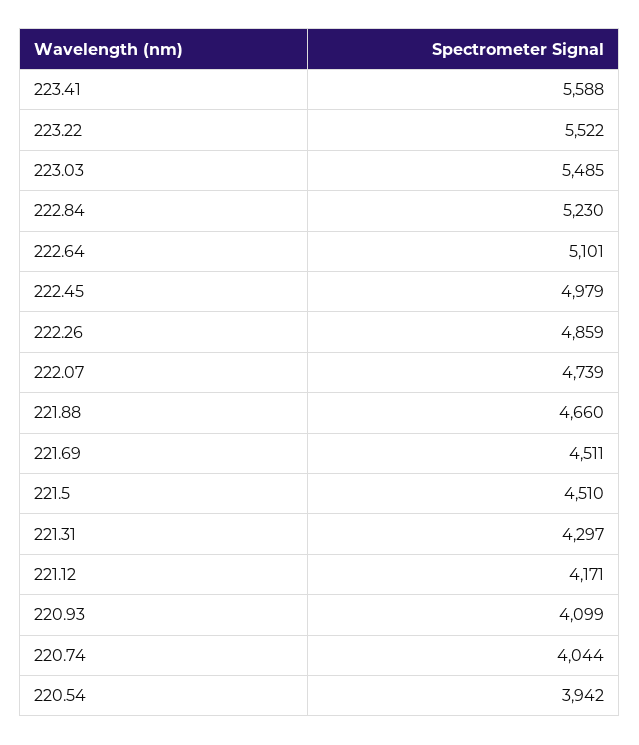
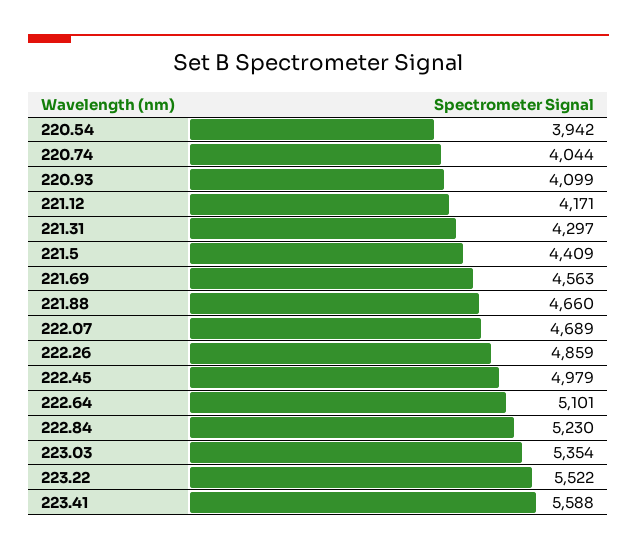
  {
    "223.41": 5588,
    "223.22": 5522,
-   "223.03": 5485,
+   "223.03": 5354,
    "222.84": 5230,
    "222.64": 5101,
    "222.45": 4979,
    "222.26": 4859,
-   "222.07": 4739,
+   "222.07": 4689,
    "221.88": 4660,
-   "221.69": 4511,
+   "221.69": 4563,
-   "221.5": 4510,
+   "221.5": 4409,
    "221.31": 4297,
    "221.12": 4171,
    "220.93": 4099,
    "220.74": 4044,
    "220.54": 3942
  }

